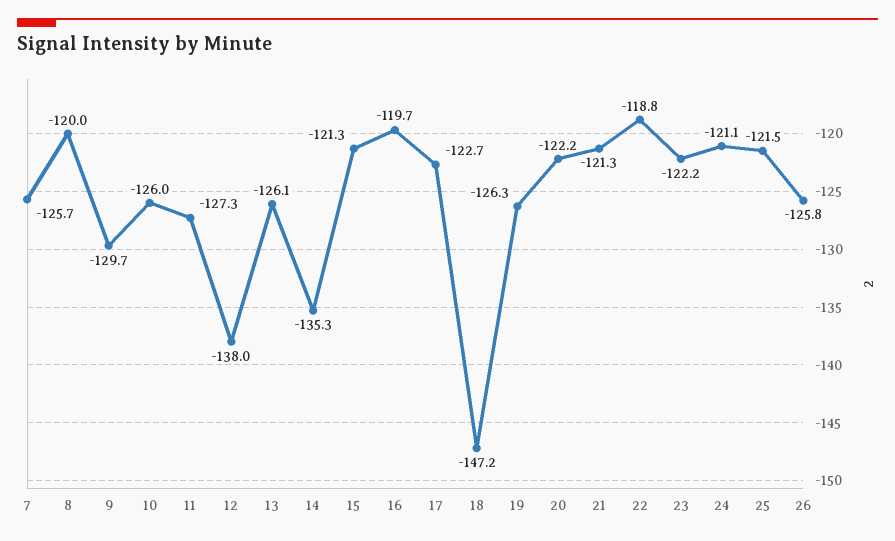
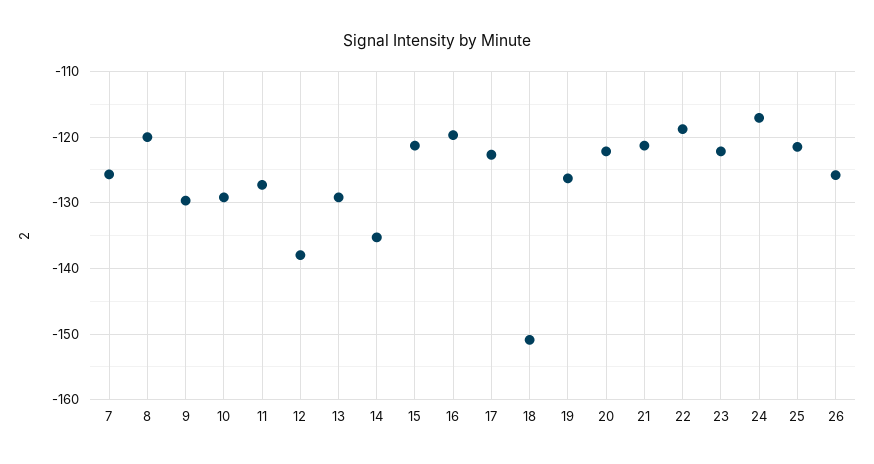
  {
    "7": -125.7,
    "8": -120,
    "9": -129.7,
-   "10": -126,
+   "10": -129,
    "11": -127.3,
    "12": -138,
-   "13": -126.1,
+   "13": -129,
    "14": -135.3,
    "15": -121.3,
    "16": -119.7,
    "17": -122.7,
-   "18": -147.2,
+   "18": -151,
    "19": -126.3,
    "20": -122.2,
    "21": -121.3,
    "22": -118.8,
    "23": -122.2,
-   "24": -121.1,
+   "24": -117,
    "25": -121.5,
    "26": -125.8
  }

